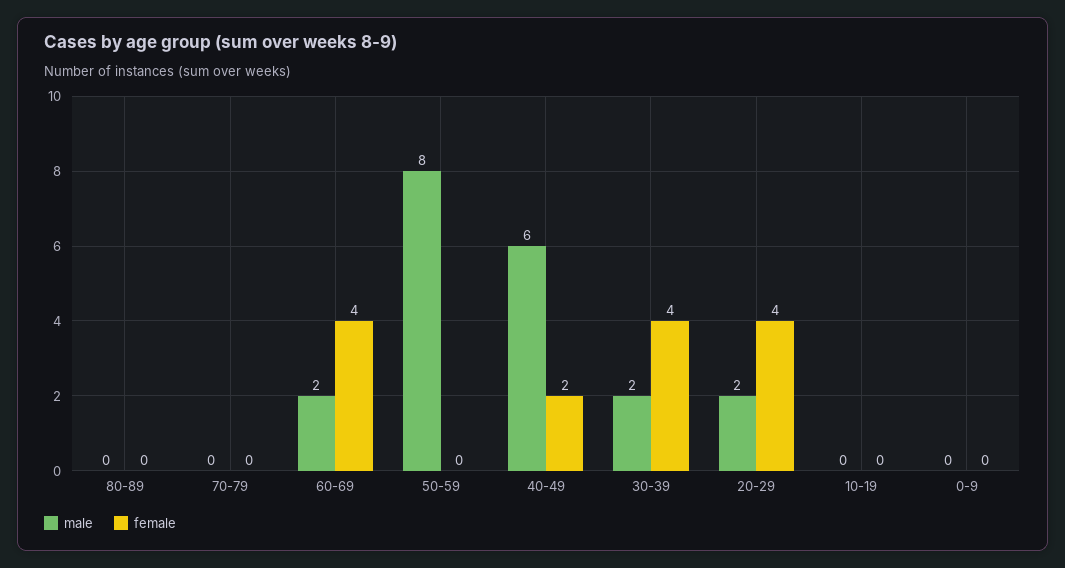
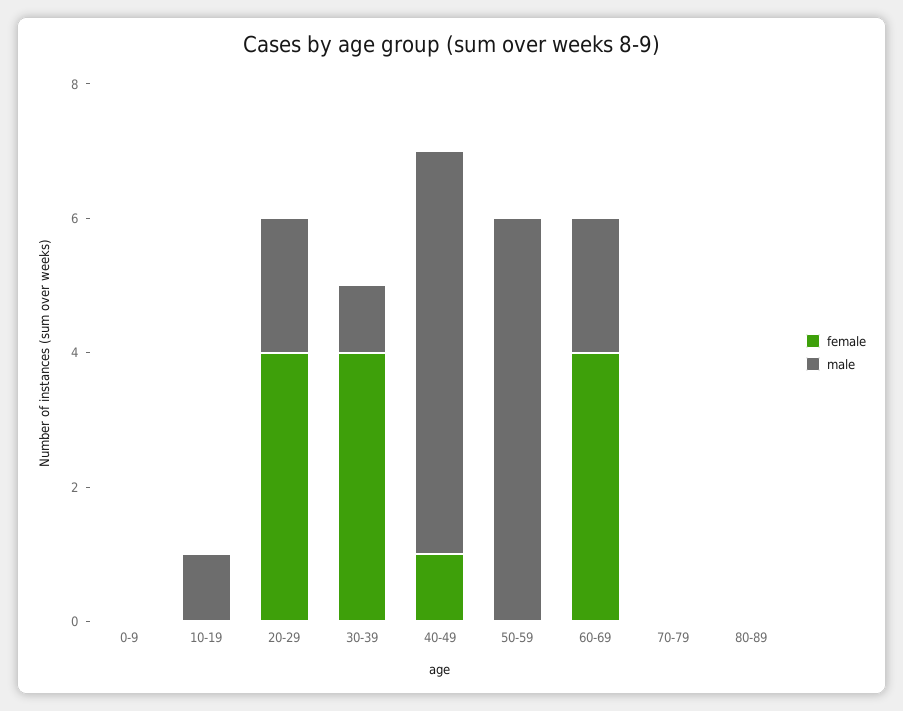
  {
    "male": {
      "80-89": 0,
      "70-79": 0,
      "60-69": 2,
-     "50-59": 8,
+     "50-59": 6,
      "40-49": 6,
-     "30-39": 2,
+     "30-39": 1,
      "20-29": 2,
-     "10-19": 0,
+     "10-19": 1,
      "0-9": 0
    },
    "female": {
      "80-89": 0,
      "70-79": 0,
      "60-69": 4,
      "50-59": 0,
-     "40-49": 2,
+     "40-49": 1,
      "30-39": 4,
      "20-29": 4,
      "10-19": 0,
      "0-9": 0
    }
  }

